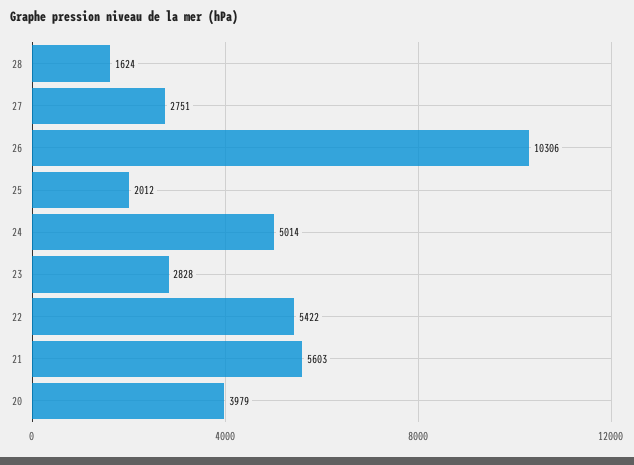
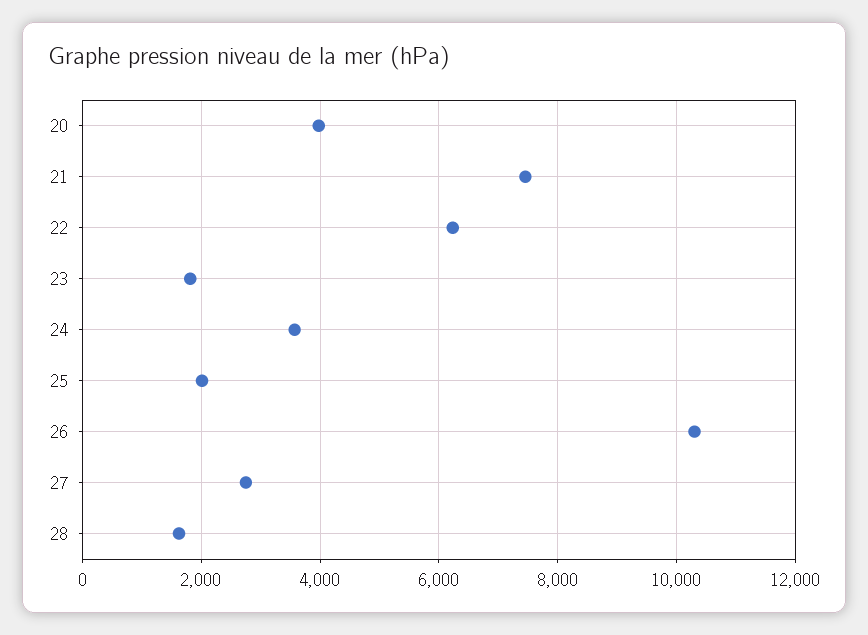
  {
    "28": 1624,
    "27": 2751,
    "26": 10306,
    "25": 2012,
-   "24": 5014,
+   "24": 3600,
-   "23": 2828,
+   "23": 1800,
-   "22": 5422,
+   "22": 6200,
-   "21": 5603,
+   "21": 7400,
    "20": 3979
  }

